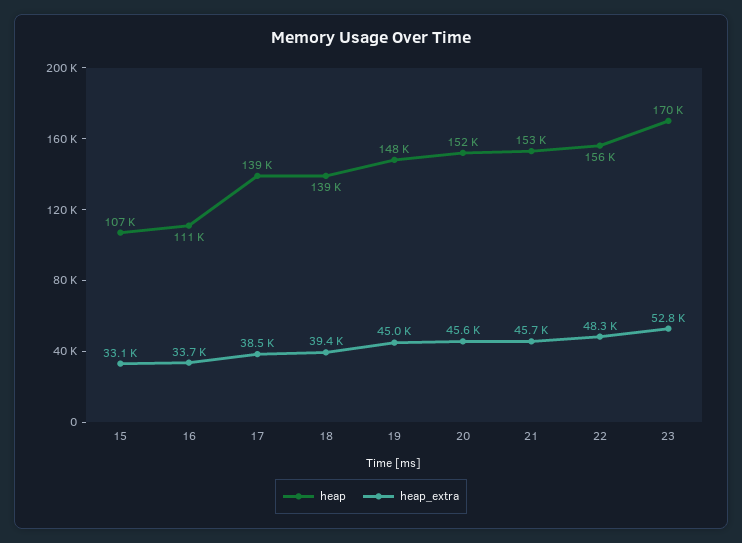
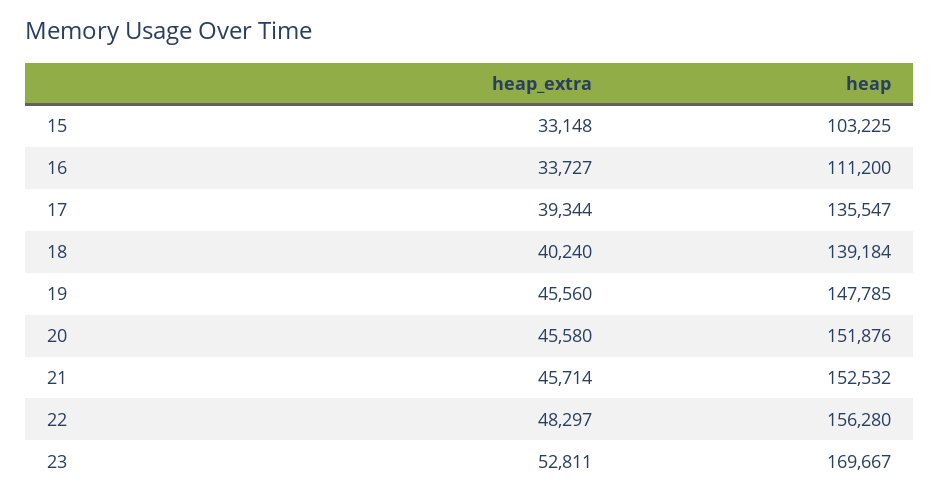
  {
    "heap": {
-     "15": 107000,
+     "15": 103225,
      "16": 111200,
-     "17": 139000,
+     "17": 135547,
      "18": 139184,
      "19": 147785,
      "20": 151876,
      "21": 152532,
      "22": 156280,
      "23": 169667
    },
    "heap_extra": {
      "15": 33148,
      "16": 33727,
-     "17": 38500,
+     "17": 39344,
-     "18": 39400,
+     "18": 40240,
-     "19": 45000,
+     "19": 45560,
      "20": 45580,
      "21": 45714,
      "22": 48297,
      "23": 52811
    }
  }

